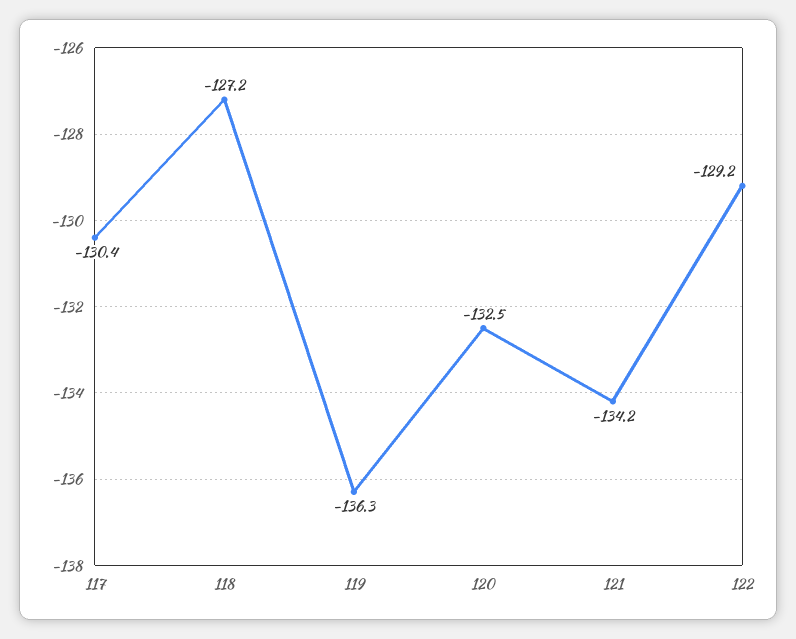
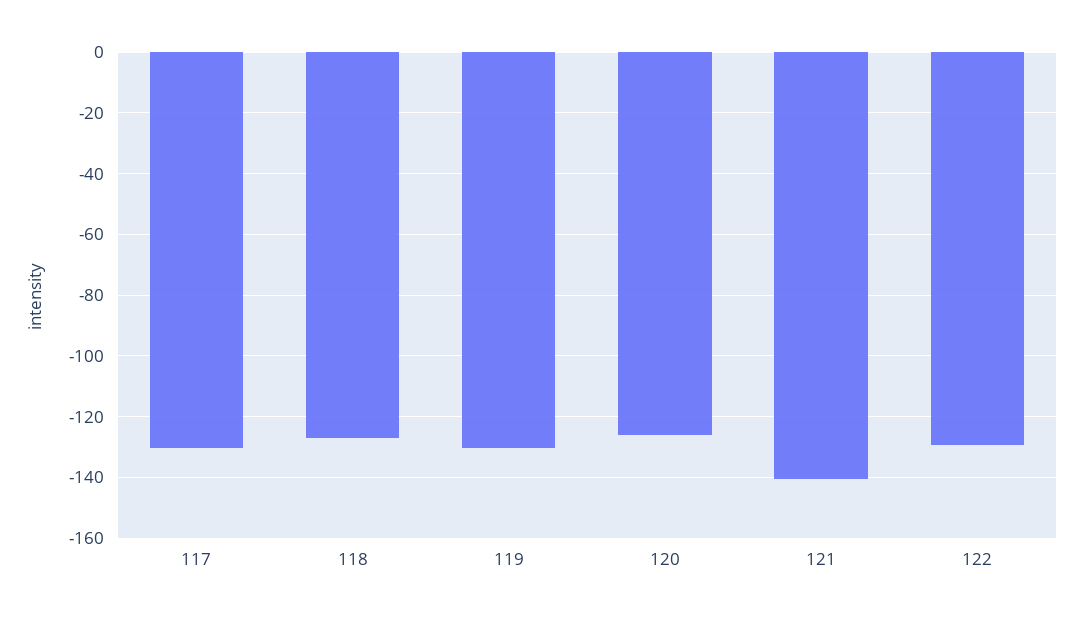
  {
    "117": -130.4,
    "118": -127.2,
-   "119": -136.3,
+   "119": -130,
-   "120": -132.5,
+   "120": -126,
-   "121": -134.2,
+   "121": -140,
    "122": -129.2
  }

